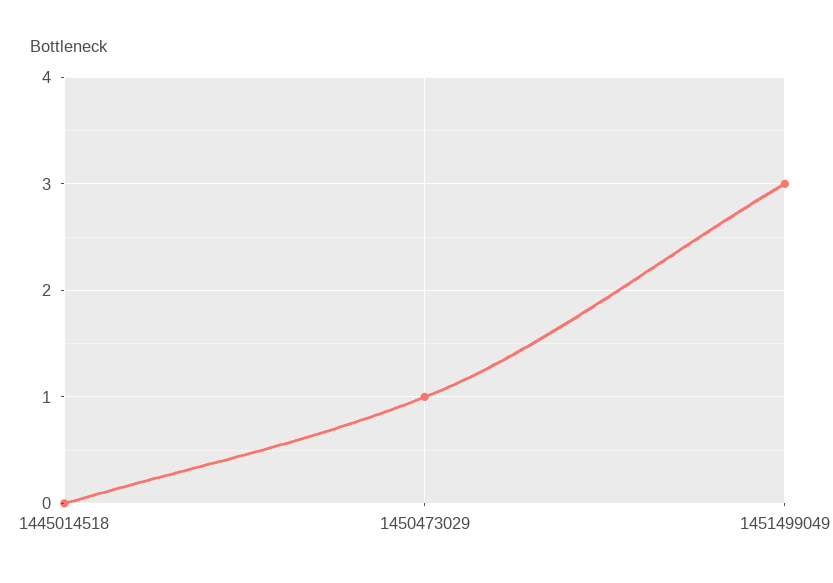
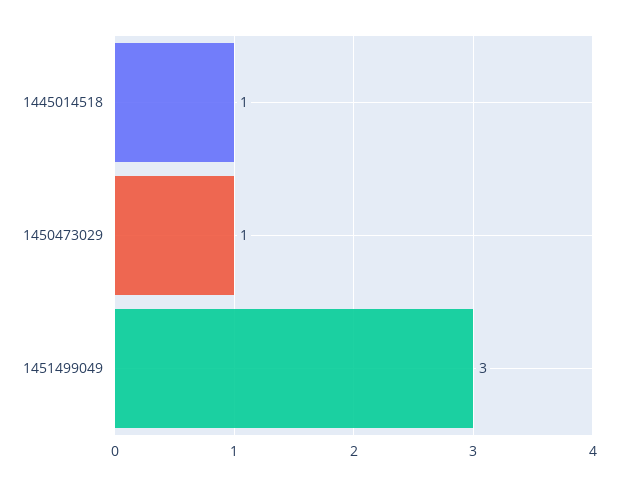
  {
-   "1445014518": 0,
+   "1445014518": 1,
    "1450473029": 1,
    "1451499049": 3
  }

